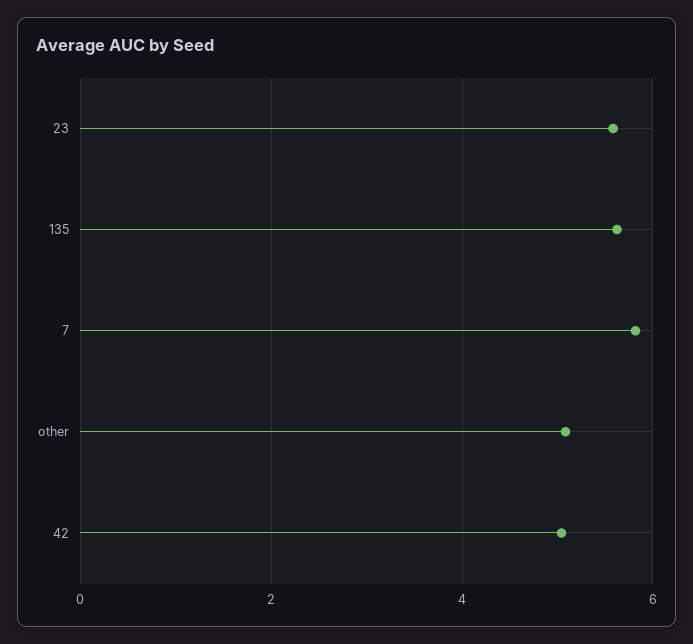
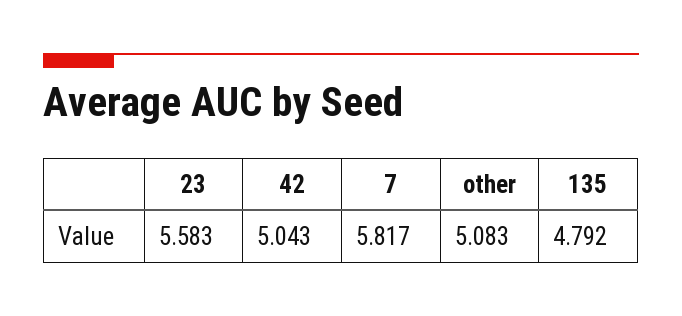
  {
    "23": 5.583,
-   "135": 5.6,
+   "135": 4.792,
    "7": 5.817,
    "other": 5.083,
    "42": 5.043
  }

